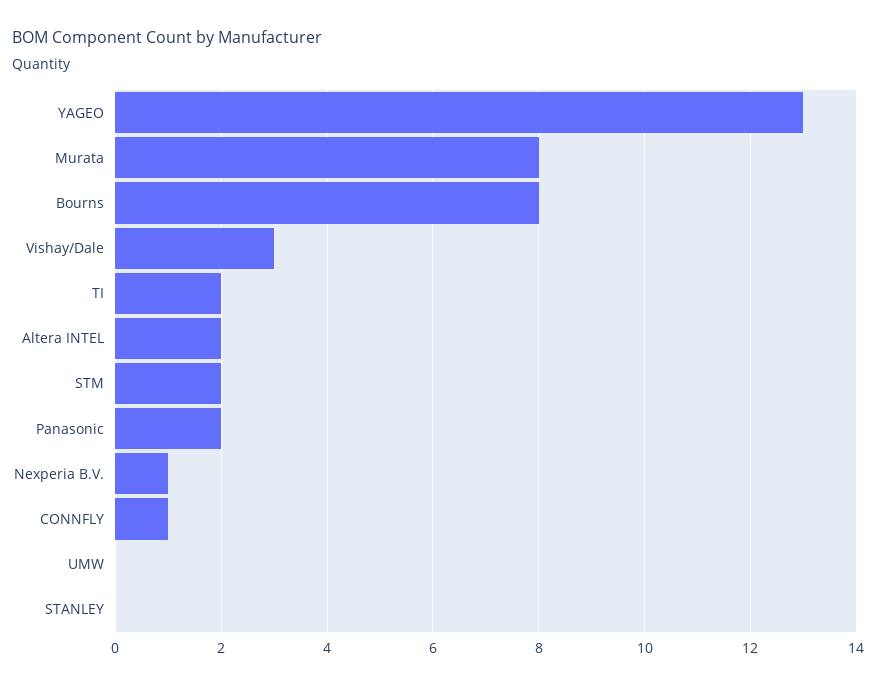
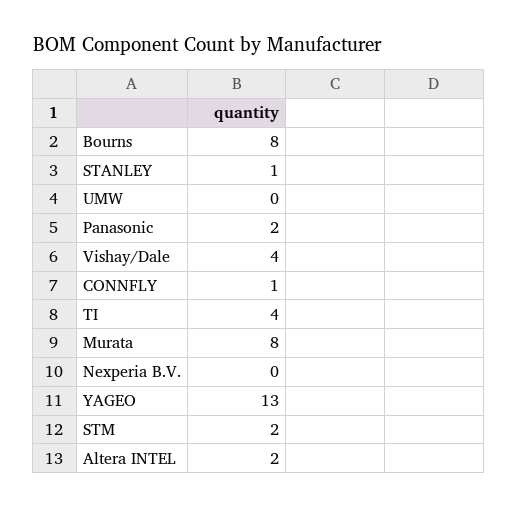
  {
    "YAGEO": 13,
    "Murata": 8,
    "Bourns": 8,
-   "Vishay/Dale": 3,
+   "Vishay/Dale": 4,
-   "TI": 2,
+   "TI": 4,
    "Altera INTEL": 2,
    "STM": 2,
    "Panasonic": 2,
-   "Nexperia B.V.": 1,
+   "Nexperia B.V.": 0,
    "CONNFLY": 1,
    "UMW": 0,
-   "STANLEY": 0
+   "STANLEY": 1
  }

